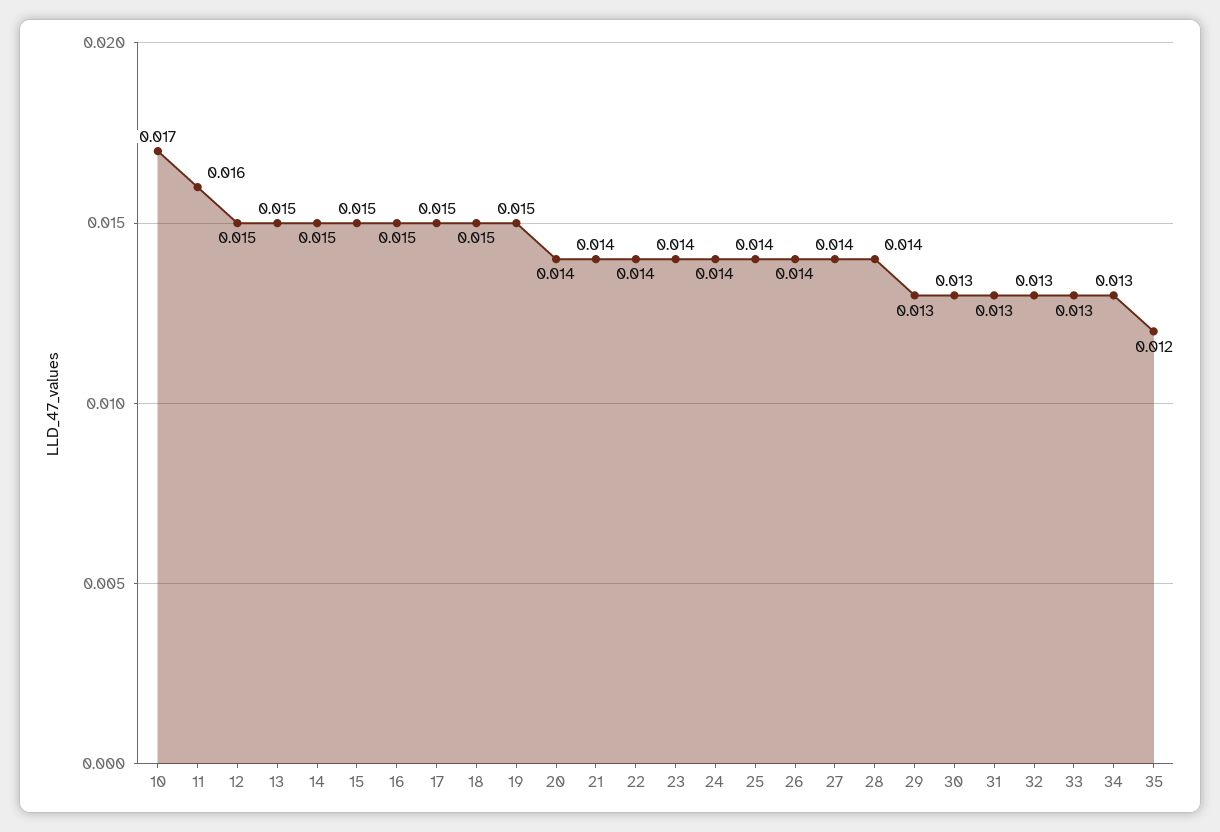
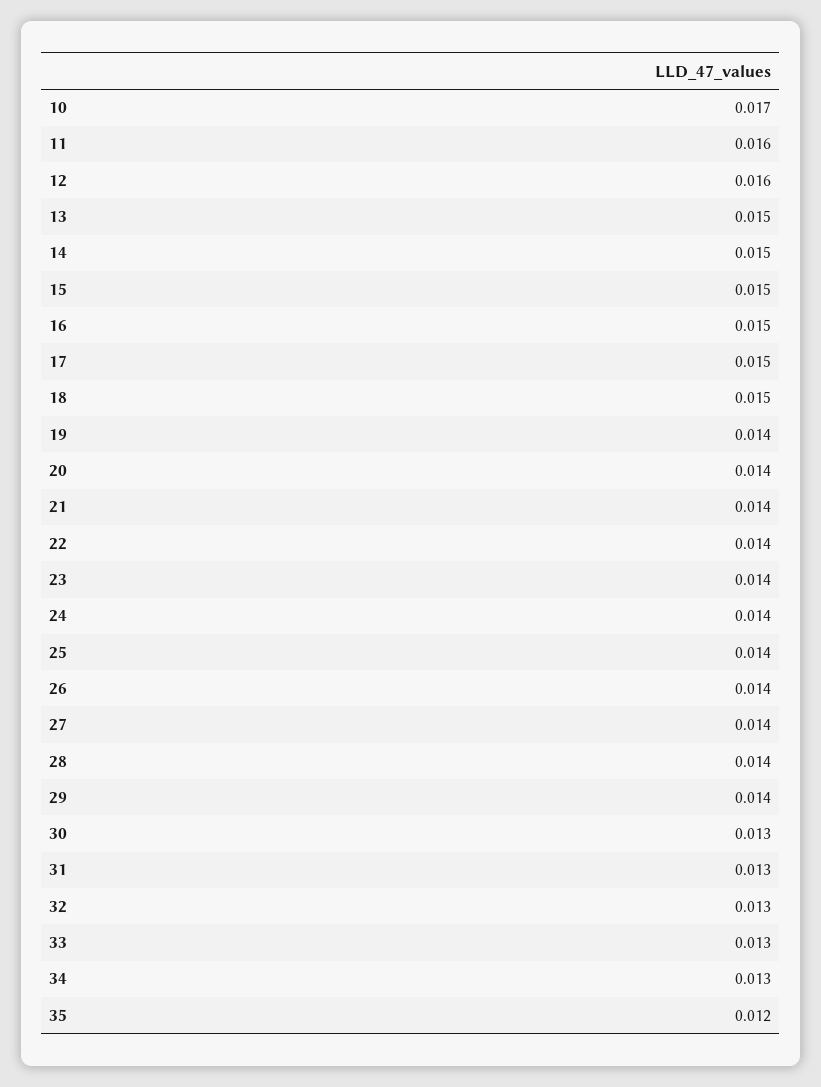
  {
    "10": 0.017,
    "11": 0.016,
-   "12": 0.015,
+   "12": 0.016,
    "13": 0.015,
    "14": 0.015,
    "15": 0.015,
    "16": 0.015,
    "17": 0.015,
    "18": 0.015,
-   "19": 0.015,
+   "19": 0.014,
    "20": 0.014,
    "21": 0.014,
    "22": 0.014,
    "23": 0.014,
    "24": 0.014,
    "25": 0.014,
    "26": 0.014,
    "27": 0.014,
    "28": 0.014,
-   "29": 0.013,
+   "29": 0.014,
    "30": 0.013,
    "31": 0.013,
    "32": 0.013,
    "33": 0.013,
    "34": 0.013,
    "35": 0.012
  }

